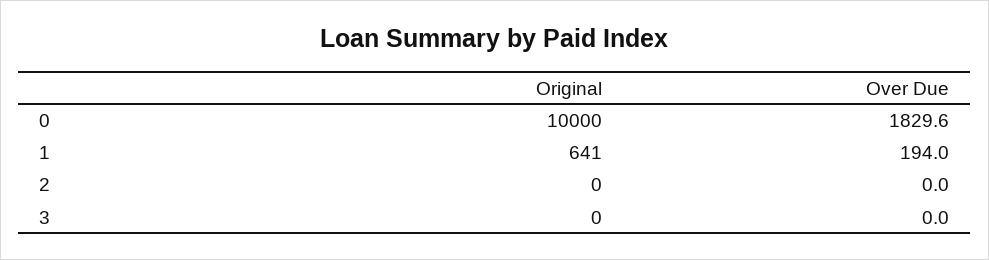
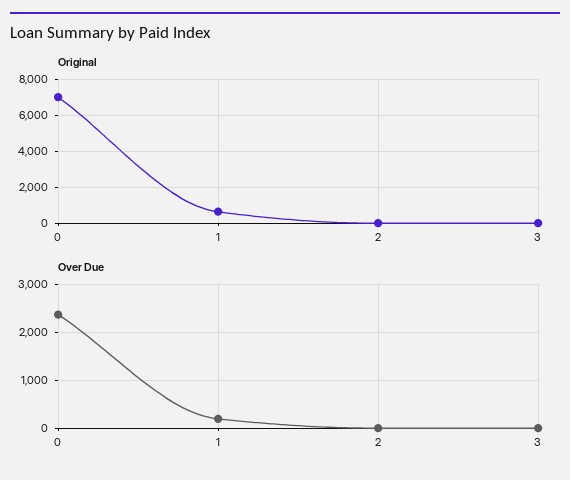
  {
    "Original": {
-     "0": 10000,
+     "0": 7000,
      "1": 641,
      "2": 0,
      "3": 0
    },
    "Over Due": {
-     "0": 1829.6,
+     "0": 2400,
      "1": 194,
      "2": 0,
      "3": 0
    }
  }

